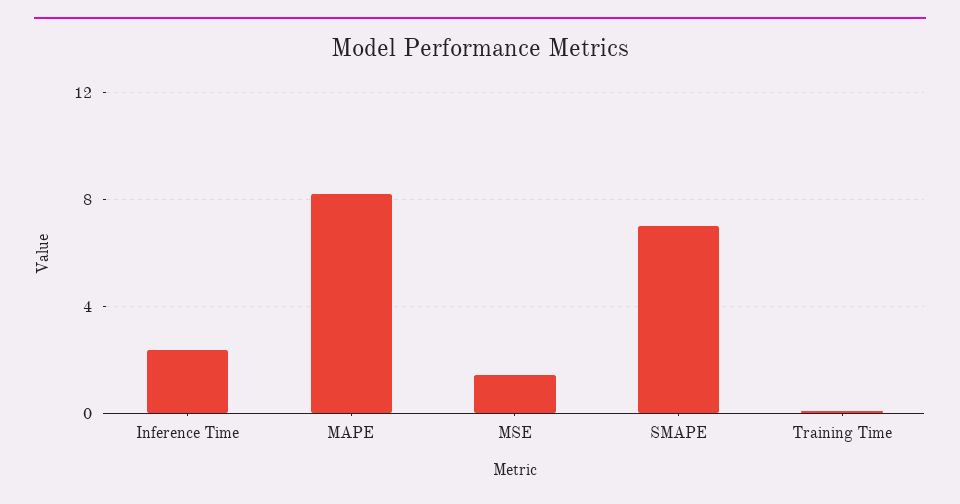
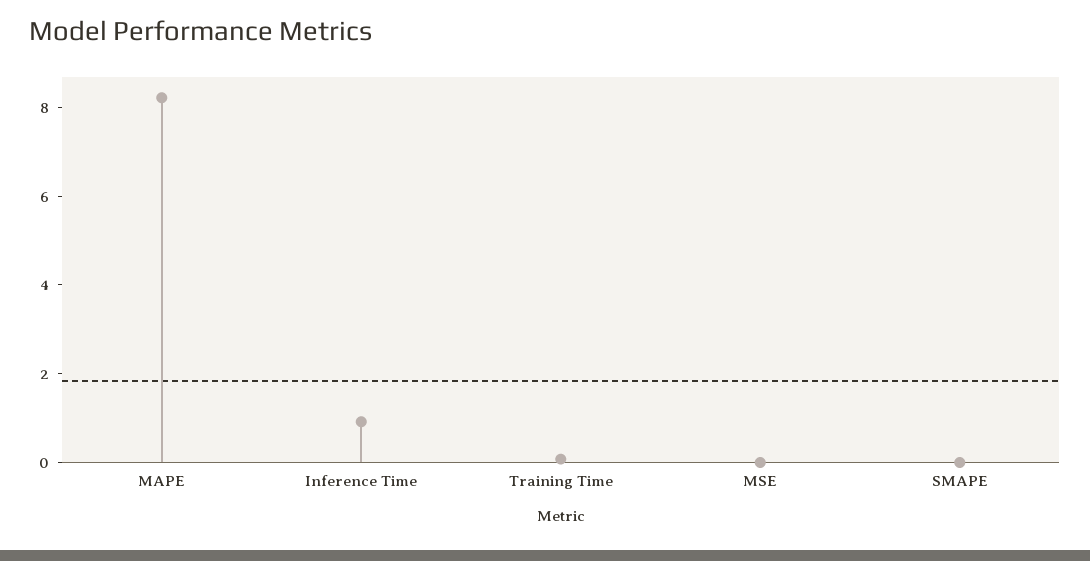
  {
-   "Inference Time": 2.5,
+   "Inference Time": 1,
    "MAPE": 8,
-   "MSE": 1.5,
+   "MSE": 0,
-   "SMAPE": 7,
+   "SMAPE": 0,
    "Training Time": 0
  }

